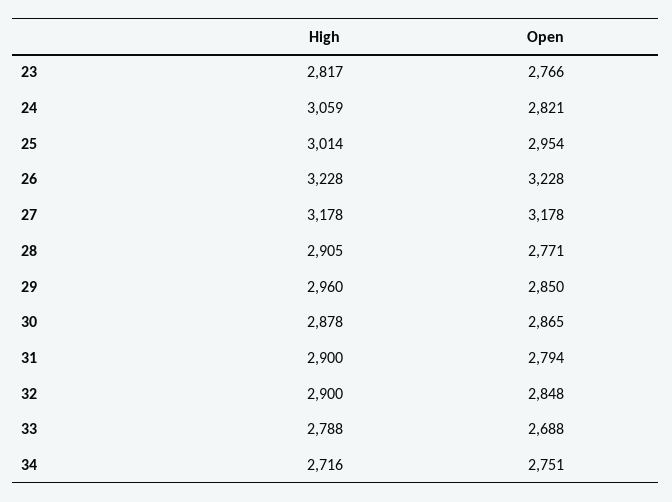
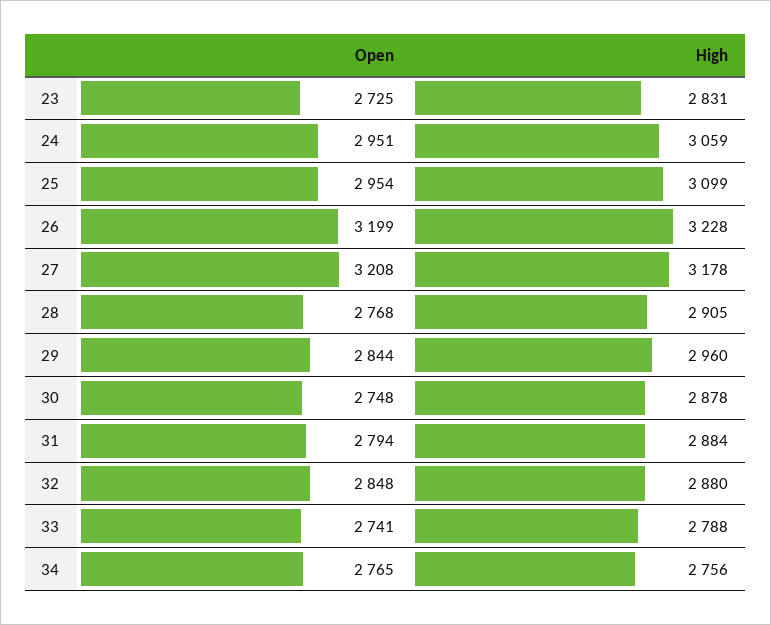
  {
    "High": {
-     "23": 2817,
+     "23": 2831,
      "24": 3059,
-     "25": 3014,
+     "25": 3099,
      "26": 3228,
      "27": 3178,
      "28": 2905,
      "29": 2960,
      "30": 2878,
-     "31": 2900,
+     "31": 2884,
-     "32": 2900,
+     "32": 2880,
      "33": 2788,
-     "34": 2716
+     "34": 2756
    },
    "Open": {
-     "23": 2766,
+     "23": 2725,
-     "24": 2821,
+     "24": 2951,
      "25": 2954,
-     "26": 3228,
+     "26": 3199,
-     "27": 3178,
+     "27": 3208,
-     "28": 2771,
+     "28": 2768,
-     "29": 2850,
+     "29": 2844,
-     "30": 2865,
+     "30": 2748,
      "31": 2794,
      "32": 2848,
-     "33": 2688,
+     "33": 2741,
-     "34": 2751
+     "34": 2765
    }
  }

